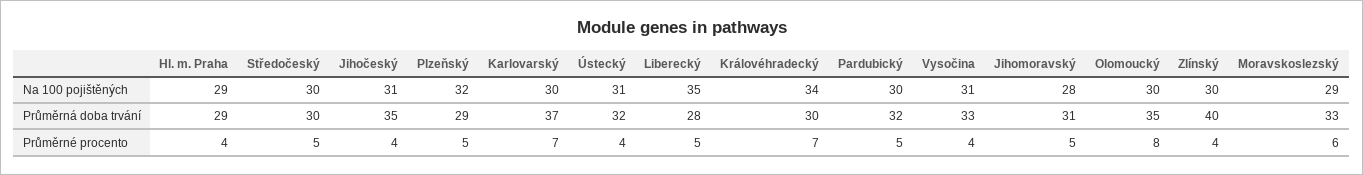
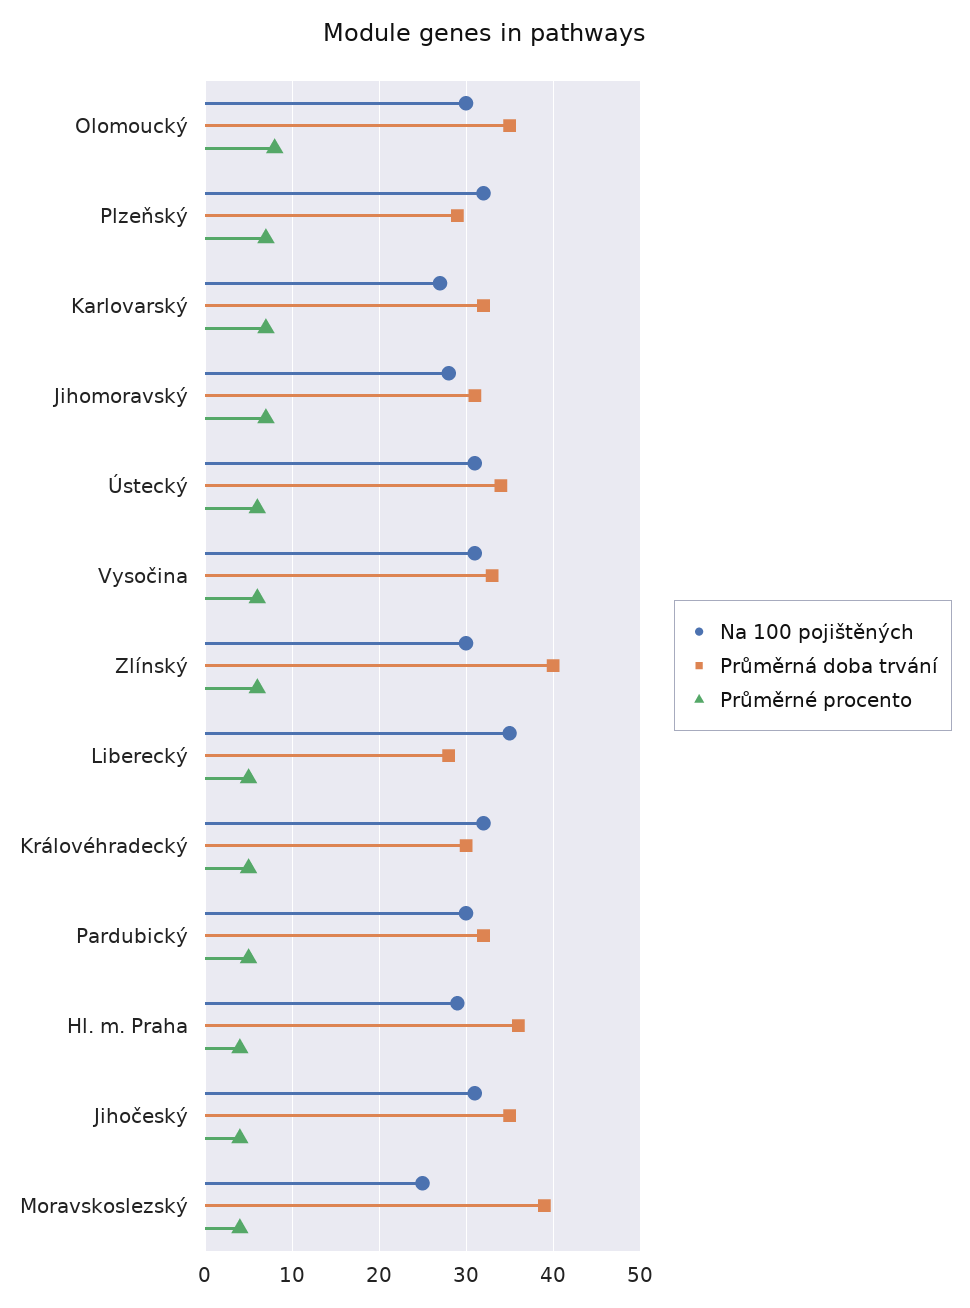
  {
    "Na 100 pojištěných": {
      "Hl. m. Praha": 29,
-     "Středočeský": 30,
      "Jihočeský": 31,
      "Plzeňský": 32,
-     "Karlovarský": 30,
+     "Karlovarský": 27,
      "Ústecký": 31,
      "Liberecký": 35,
-     "Královéhradecký": 34,
+     "Královéhradecký": 32,
      "Pardubický": 30,
      "Vysočina": 31,
      "Jihomoravský": 28,
      "Olomoucký": 30,
      "Zlínský": 30,
-     "Moravskoslezský": 29
+     "Moravskoslezský": 25
    },
    "Průměrná doba trvání": {
-     "Hl. m. Praha": 29,
+     "Hl. m. Praha": 36,
-     "Středočeský": 30,
      "Jihočeský": 35,
      "Plzeňský": 29,
-     "Karlovarský": 37,
+     "Karlovarský": 32,
-     "Ústecký": 32,
+     "Ústecký": 34,
      "Liberecký": 28,
      "Královéhradecký": 30,
      "Pardubický": 32,
      "Vysočina": 33,
      "Jihomoravský": 31,
      "Olomoucký": 35,
      "Zlínský": 40,
-     "Moravskoslezský": 33
+     "Moravskoslezský": 39
    },
    "Průměrné procento": {
      "Hl. m. Praha": 4,
-     "Středočeský": 5,
      "Jihočeský": 4,
-     "Plzeňský": 5,
+     "Plzeňský": 7,
      "Karlovarský": 7,
-     "Ústecký": 4,
+     "Ústecký": 6,
      "Liberecký": 5,
-     "Královéhradecký": 7,
+     "Královéhradecký": 5,
      "Pardubický": 5,
-     "Vysočina": 4,
+     "Vysočina": 6,
-     "Jihomoravský": 5,
+     "Jihomoravský": 7,
      "Olomoucký": 8,
-     "Zlínský": 4,
+     "Zlínský": 6,
-     "Moravskoslezský": 6
+     "Moravskoslezský": 4
    }
  }

